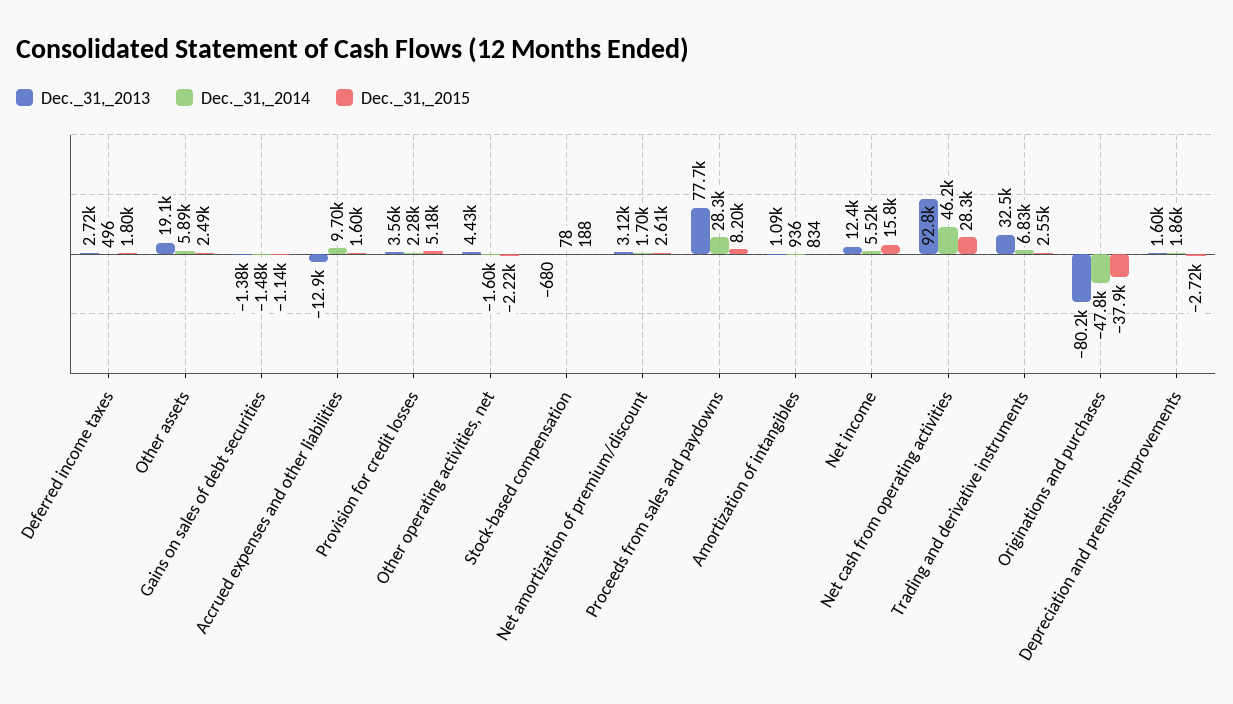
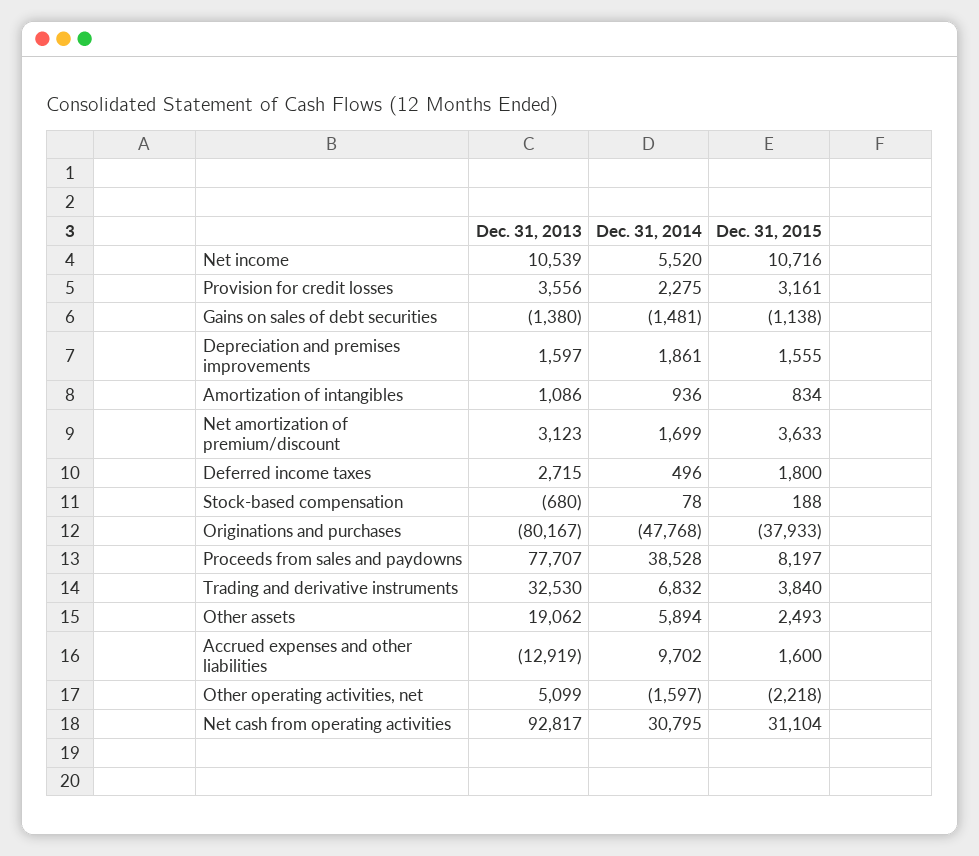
  {
    "Dec._31,_2013": {
      "Deferred income taxes": 2715,
      "Other assets": 19062,
      "Gains on sales of debt securities": -1380,
      "Accrued expenses and other liabilities": -12919,
      "Provision for credit losses": 3556,
-     "Other operating activities, net": 4430,
+     "Other operating activities, net": 5099,
      "Stock-based compensation": -680,
      "Net amortization of premium/discount": 3123,
      "Proceeds from sales and paydowns": 77707,
      "Amortization of intangibles": 1086,
-     "Net income": 12400,
+     "Net income": 10539,
      "Net cash from operating activities": 92817,
      "Trading and derivative instruments": 32530,
      "Originations and purchases": -80167,
      "Depreciation and premises improvements": 1597
    },
    "Dec._31,_2014": {
      "Deferred income taxes": 496,
      "Other assets": 5894,
      "Gains on sales of debt securities": -1481,
      "Accrued expenses and other liabilities": 9702,
      "Provision for credit losses": 2275,
      "Other operating activities, net": -1597,
      "Stock-based compensation": 78,
      "Net amortization of premium/discount": 1699,
-     "Proceeds from sales and paydowns": 28300,
+     "Proceeds from sales and paydowns": 38528,
      "Amortization of intangibles": 936,
      "Net income": 5520,
-     "Net cash from operating activities": 46200,
+     "Net cash from operating activities": 30795,
      "Trading and derivative instruments": 6832,
      "Originations and purchases": -47768,
      "Depreciation and premises improvements": 1861
    },
    "Dec._31,_2015": {
      "Deferred income taxes": 1800,
      "Other assets": 2493,
      "Gains on sales of debt securities": -1138,
      "Accrued expenses and other liabilities": 1600,
-     "Provision for credit losses": 5180,
+     "Provision for credit losses": 3161,
      "Other operating activities, net": -2218,
      "Stock-based compensation": 188,
-     "Net amortization of premium/discount": 2610,
+     "Net amortization of premium/discount": 3633,
      "Proceeds from sales and paydowns": 8197,
      "Amortization of intangibles": 834,
-     "Net income": 15800,
+     "Net income": 10716,
-     "Net cash from operating activities": 28300,
+     "Net cash from operating activities": 31104,
-     "Trading and derivative instruments": 2550,
+     "Trading and derivative instruments": 3840,
      "Originations and purchases": -37933,
-     "Depreciation and premises improvements": -2720
+     "Depreciation and premises improvements": 1555
    }
  }

